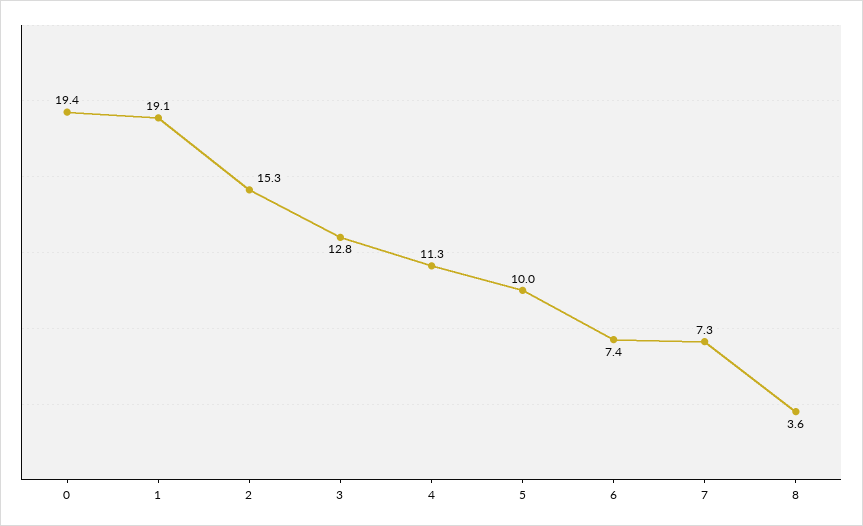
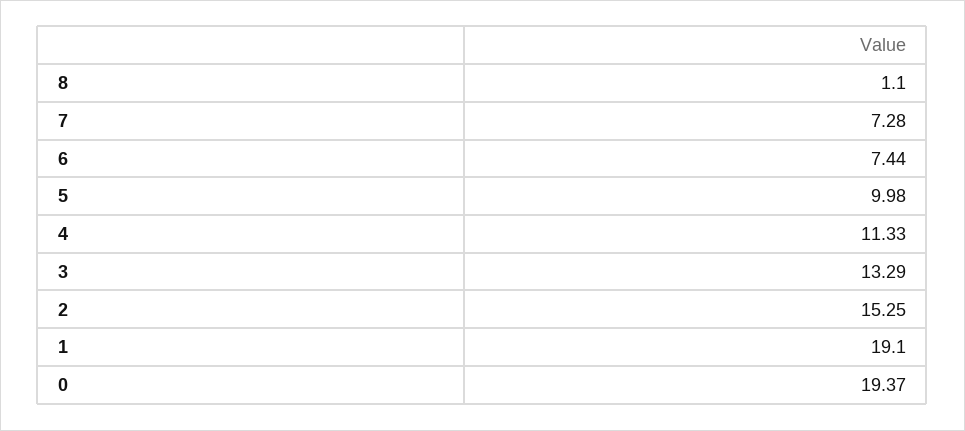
  {
    "0": 19.37,
    "1": 19.1,
    "2": 15.25,
-   "3": 12.8,
+   "3": 13.29,
    "4": 11.33,
    "5": 9.98,
    "6": 7.44,
    "7": 7.28,
-   "8": 3.6
+   "8": 1.1
  }

